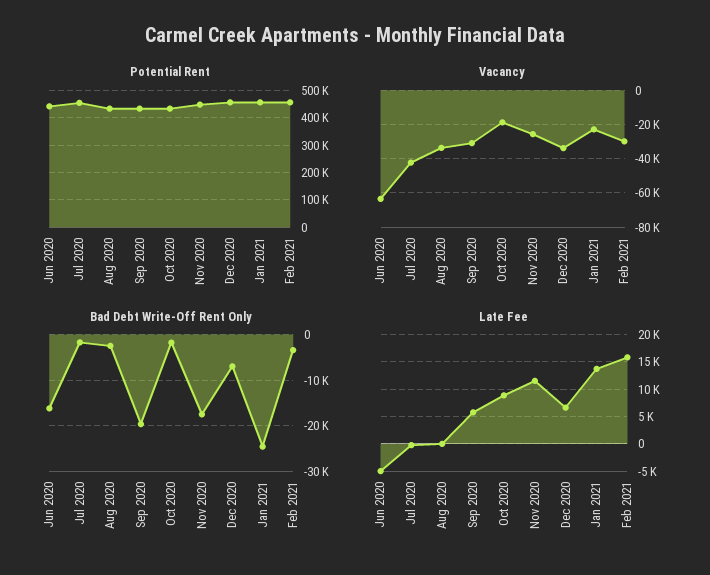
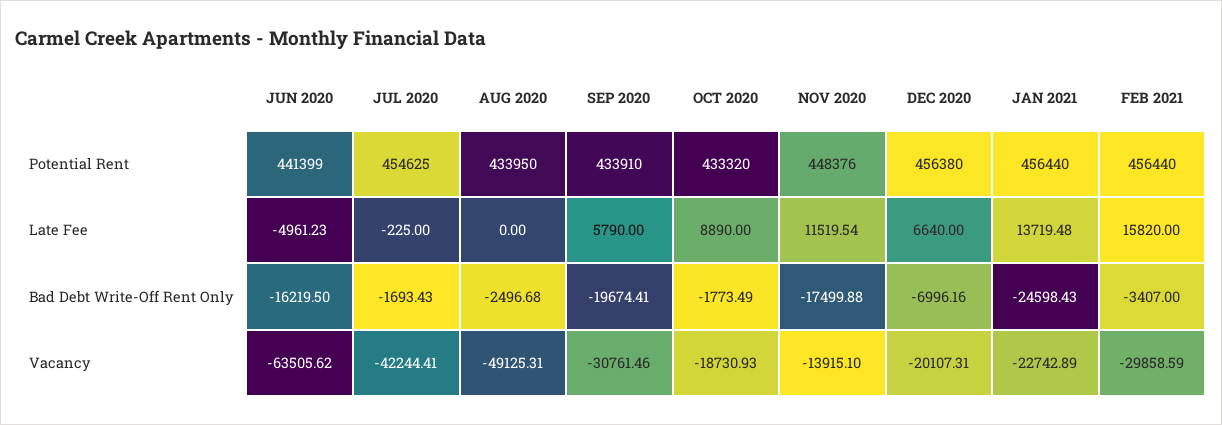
  {
    "Potential Rent": {
      "Jun 2020": 441399,
      "Jul 2020": 454625,
      "Aug 2020": 433950,
      "Sep 2020": 433910,
      "Oct 2020": 433320,
      "Nov 2020": 448376,
      "Dec 2020": 456380,
      "Jan 2021": 456440,
      "Feb 2021": 456440
    },
    "Vacancy": {
      "Jun 2020": -63505.62,
      "Jul 2020": -42244.41,
-     "Aug 2020": -35000,
+     "Aug 2020": -49125.31,
      "Sep 2020": -30761.46,
      "Oct 2020": -18730.93,
-     "Nov 2020": -25000,
+     "Nov 2020": -13915.1,
-     "Dec 2020": -35000,
+     "Dec 2020": -20107.31,
      "Jan 2021": -22742.89,
      "Feb 2021": -29858.59
    },
    "Bad Debt Write-Off Rent Only": {
      "Jun 2020": -16219.5,
      "Jul 2020": -1693.43,
      "Aug 2020": -2496.68,
      "Sep 2020": -19674.41,
      "Oct 2020": -1773.49,
      "Nov 2020": -17499.88,
      "Dec 2020": -6996.16,
      "Jan 2021": -24598.43,
      "Feb 2021": -3407
    },
    "Late Fee": {
      "Jun 2020": -4961.23,
      "Jul 2020": -225,
      "Aug 2020": 0,
      "Sep 2020": 5790,
      "Oct 2020": 8890,
      "Nov 2020": 11519.54,
      "Dec 2020": 6640,
      "Jan 2021": 13719.48,
      "Feb 2021": 15820
    }
  }

